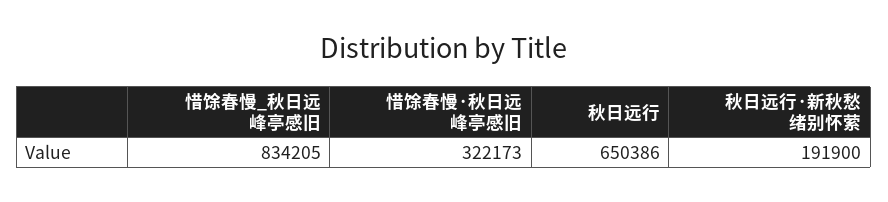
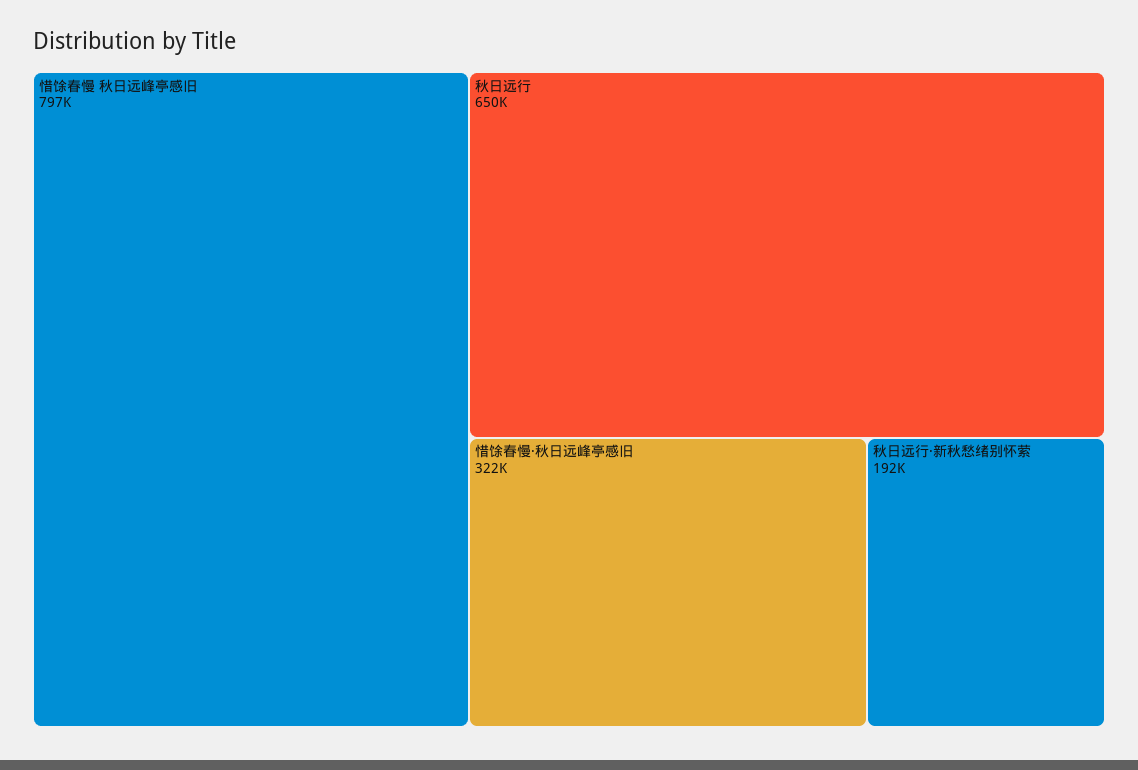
  {
-   "惜馀春慢_秋日远峰亭感旧": 834205,
+   "惜馀春慢_秋日远峰亭感旧": 797000,
    "惜馀春慢·秋日远峰亭感旧": 322173,
    "秋日远行": 650386,
    "秋日远行·新秋愁绪别怀萦": 191900
  }

